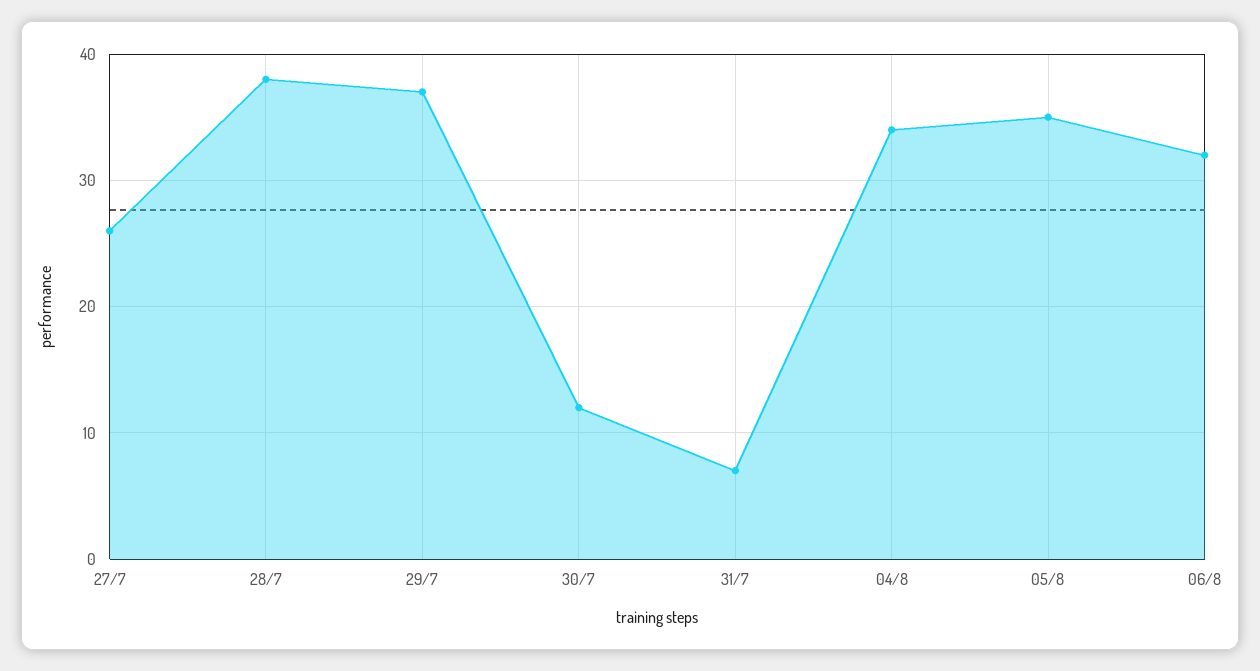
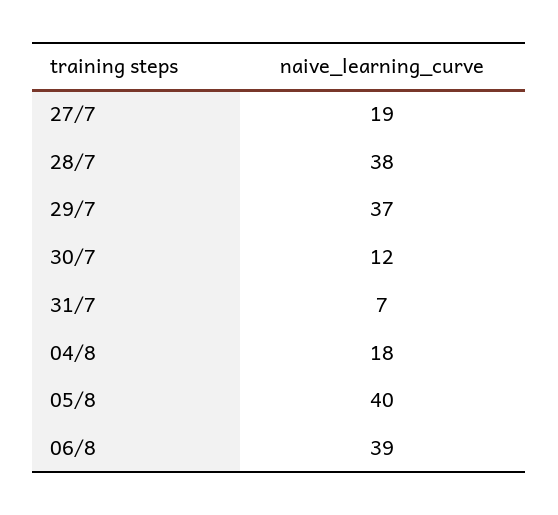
  {
-   "27/7": 26,
+   "27/7": 19,
    "28/7": 38,
    "29/7": 37,
    "30/7": 12,
    "31/7": 7,
-   "04/8": 34,
+   "04/8": 18,
-   "05/8": 35,
+   "05/8": 40,
-   "06/8": 32
+   "06/8": 39
  }

